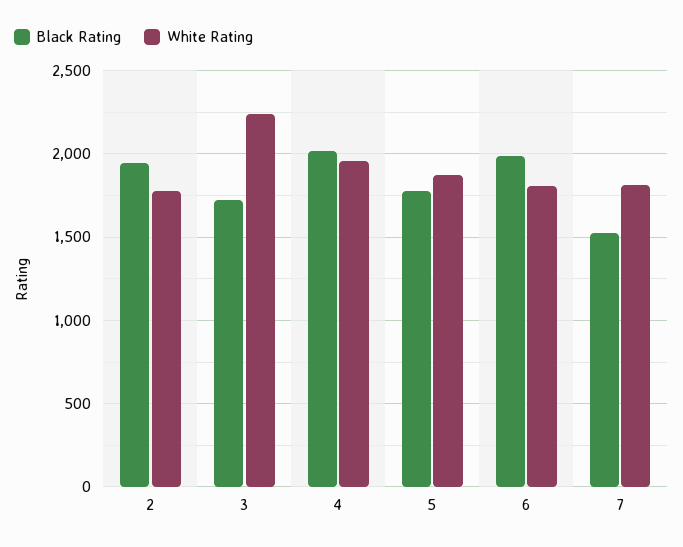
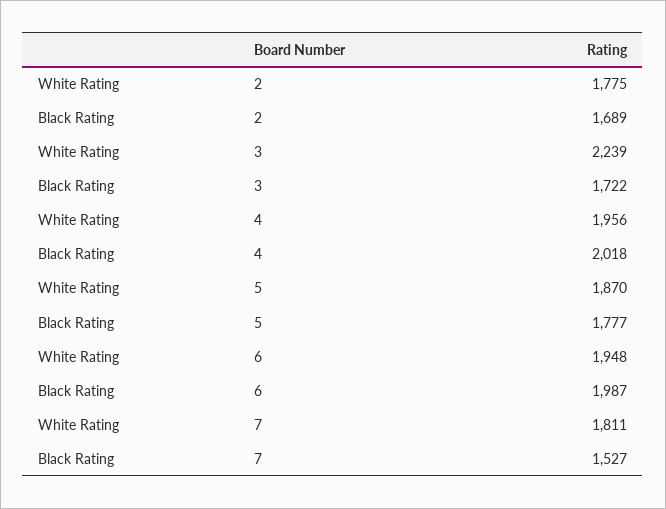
  {
    "Black Rating": {
-     "2": 1950,
+     "2": 1689,
      "3": 1722,
      "4": 2018,
      "5": 1777,
      "6": 1987,
      "7": 1527
    },
    "White Rating": {
      "2": 1775,
      "3": 2239,
      "4": 1956,
      "5": 1870,
-     "6": 1800,
+     "6": 1948,
      "7": 1811
    }
  }

